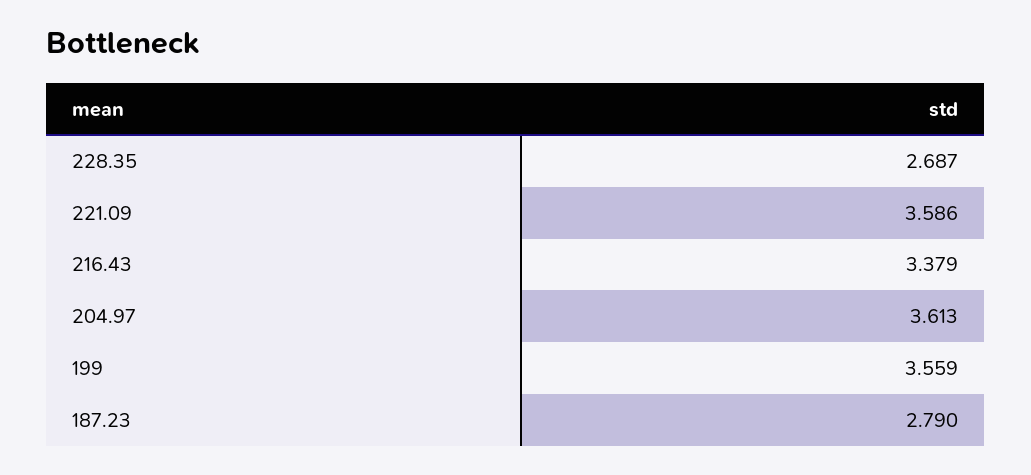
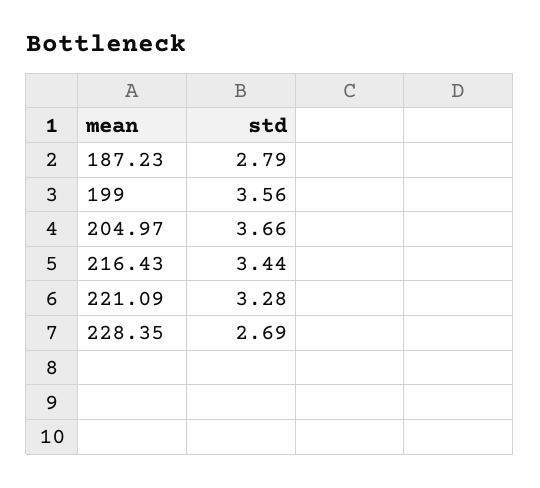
  {
    "228.35": 2.687,
-   "221.09": 3.586,
+   "221.09": 3.28,
-   "216.43": 3.379,
+   "216.43": 3.44,
-   "204.97": 3.613,
+   "204.97": 3.66,
    "199": 3.559,
    "187.23": 2.79
  }

